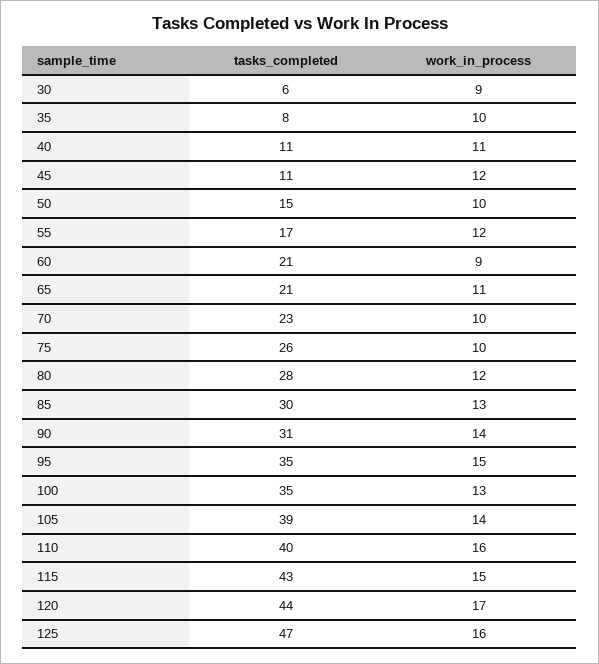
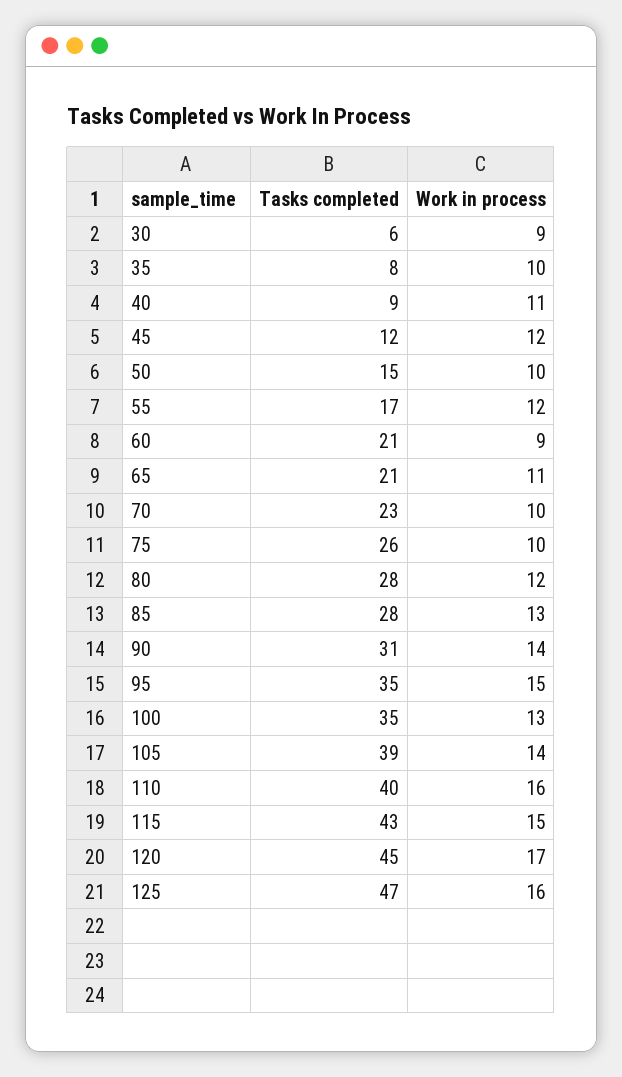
  {
    "tasks_completed": {
      "30": 6,
      "35": 8,
-     "40": 11,
+     "40": 9,
-     "45": 11,
+     "45": 12,
      "50": 15,
      "55": 17,
      "60": 21,
      "65": 21,
      "70": 23,
      "75": 26,
      "80": 28,
-     "85": 30,
+     "85": 28,
      "90": 31,
      "95": 35,
      "100": 35,
      "105": 39,
      "110": 40,
      "115": 43,
-     "120": 44,
+     "120": 45,
      "125": 47
    },
    "work_in_process": {
      "30": 9,
      "35": 10,
      "40": 11,
      "45": 12,
      "50": 10,
      "55": 12,
      "60": 9,
      "65": 11,
      "70": 10,
      "75": 10,
      "80": 12,
      "85": 13,
      "90": 14,
      "95": 15,
      "100": 13,
      "105": 14,
      "110": 16,
      "115": 15,
      "120": 17,
      "125": 16
    }
  }

